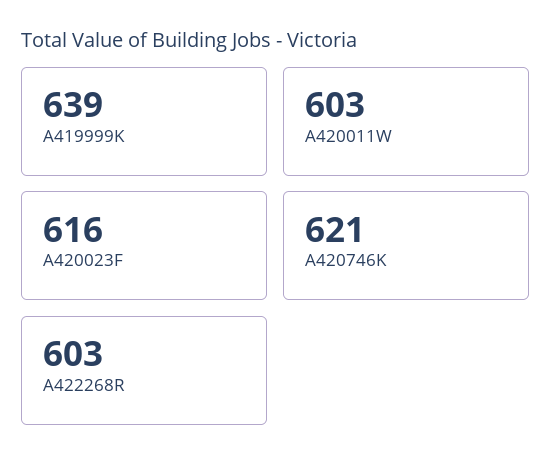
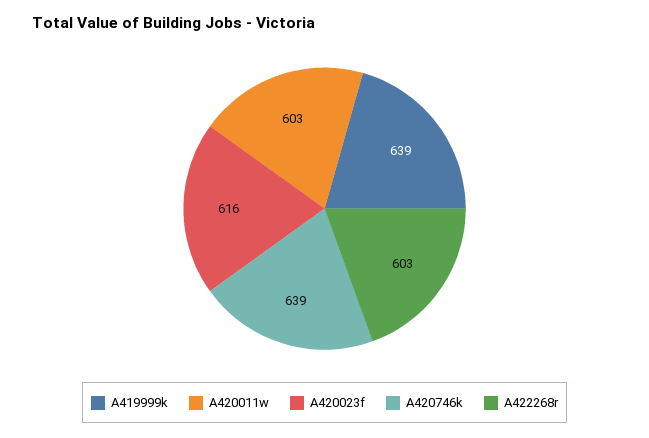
  {
    "A419999K": 639,
    "A420011W": 603,
    "A420023F": 616,
-   "A420746K": 621,
+   "A420746K": 639,
    "A422268R": 603
  }

